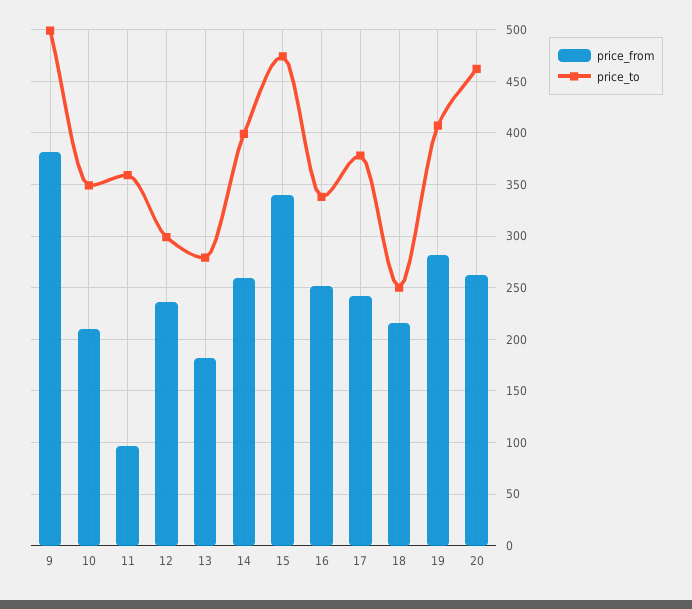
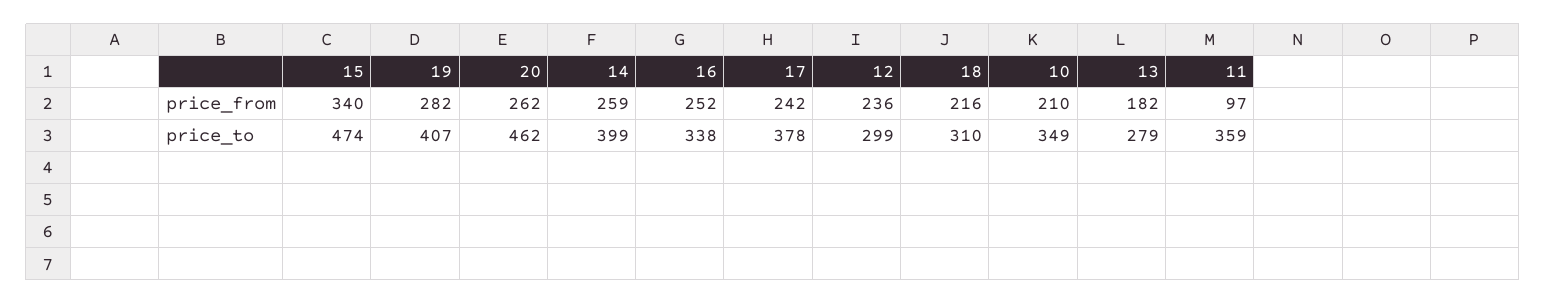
  {
    "price_from": {
-     "9": 380,
      "10": 210,
      "11": 97,
      "12": 236,
      "13": 182,
      "14": 259,
      "15": 340,
      "16": 252,
      "17": 242,
      "18": 216,
      "19": 282,
      "20": 262
    },
    "price_to": {
-     "9": 500,
      "10": 349,
      "11": 359,
      "12": 299,
      "13": 279,
      "14": 399,
      "15": 474,
      "16": 338,
      "17": 378,
-     "18": 250,
+     "18": 310,
      "19": 407,
      "20": 462
    }
  }

